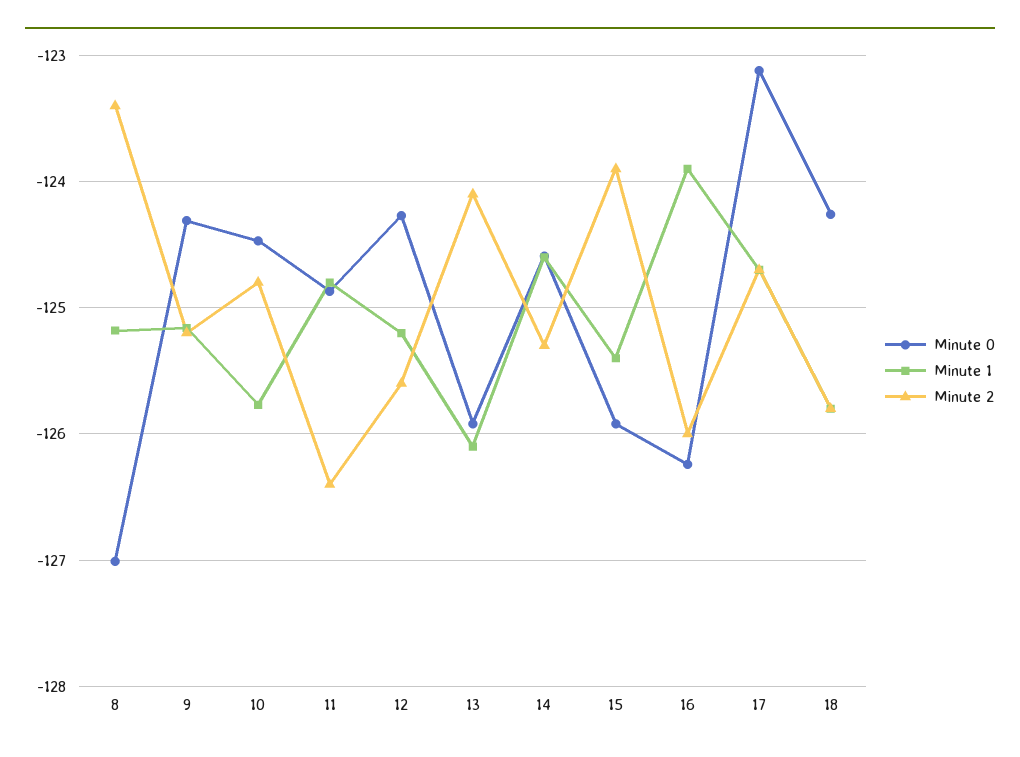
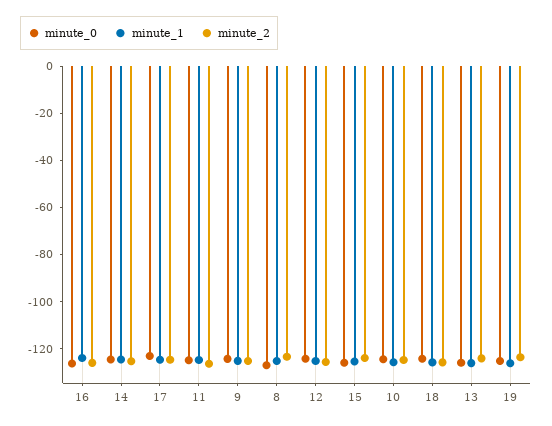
  {
    "Minute 0": {
      "8": -127,
      "9": -124.3,
      "10": -124.5,
      "11": -124.9,
      "12": -124.3,
      "13": -125.9,
      "14": -124.6,
      "15": -125.9,
      "16": -126.2,
      "17": -123.1,
-     "18": -124.3
+     "18": -124.3,
+     "19": -125
    },
    "Minute 1": {
      "8": -125.2,
      "9": -125.2,
      "10": -125.8,
      "11": -124.8,
      "12": -125.2,
      "13": -126.1,
      "14": -124.6,
      "15": -125.4,
      "16": -123.9,
      "17": -124.7,
-     "18": -125.8
+     "18": -125.8,
+     "19": -125
    },
    "Minute 2": {
      "8": -123.4,
      "9": -125.2,
      "10": -124.8,
      "11": -126.4,
      "12": -125.6,
      "13": -124.1,
      "14": -125.3,
      "15": -123.9,
      "16": -126,
      "17": -124.7,
-     "18": -125.8
+     "18": -125.8,
+     "19": -125
    }
  }

